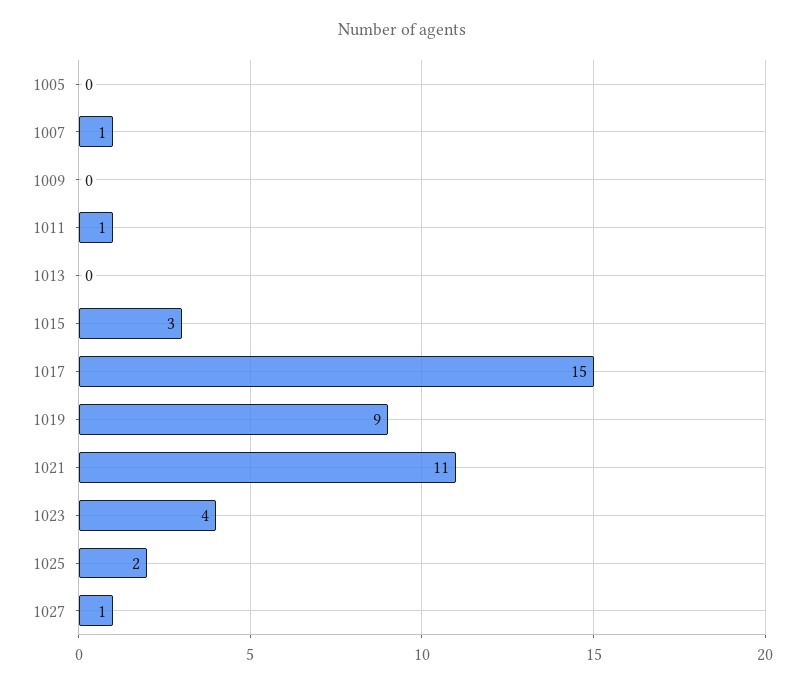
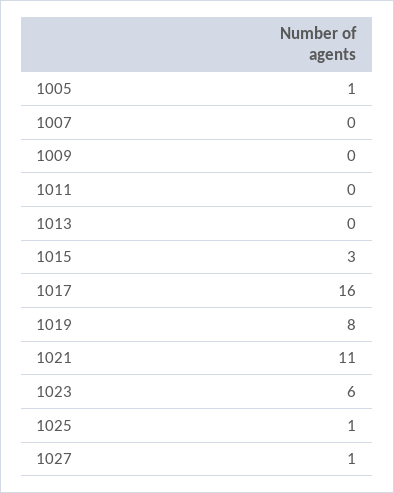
  {
-   "1005": 0,
+   "1005": 1,
-   "1007": 1,
+   "1007": 0,
    "1009": 0,
-   "1011": 1,
+   "1011": 0,
    "1013": 0,
    "1015": 3,
-   "1017": 15,
+   "1017": 16,
-   "1019": 9,
+   "1019": 8,
    "1021": 11,
-   "1023": 4,
+   "1023": 6,
-   "1025": 2,
+   "1025": 1,
    "1027": 1
  }

